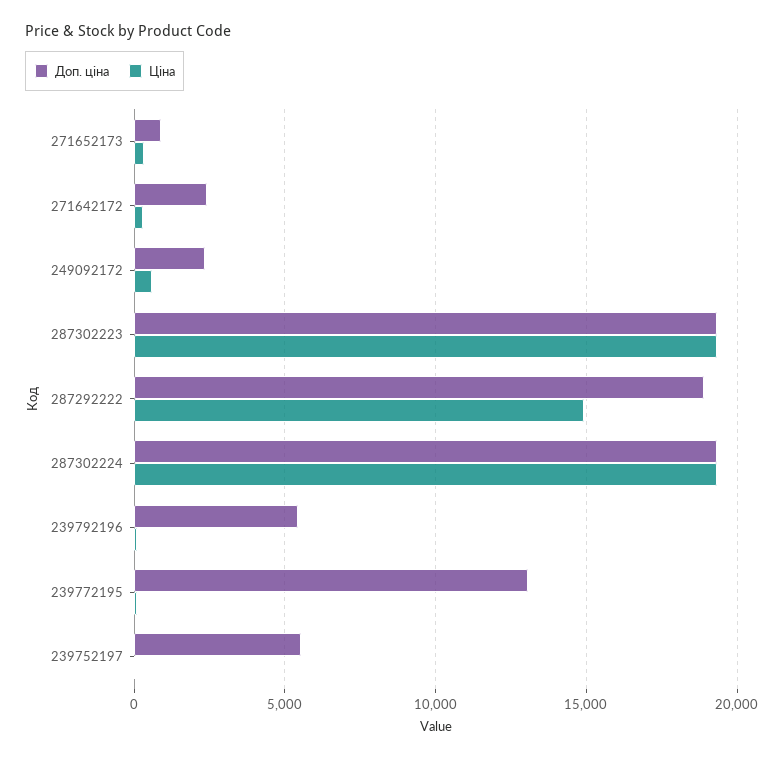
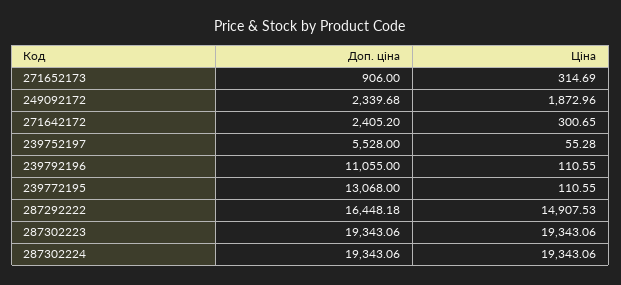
  {
    "Доп. ціна": {
      "271652173": 906,
      "271642172": 2405.2,
      "249092172": 2339.68,
      "287302223": 19343.06,
-     "287292222": 19000,
+     "287292222": 16448.18,
      "287302224": 19343.06,
-     "239792196": 5500,
+     "239792196": 11055,
      "239772195": 13068,
      "239752197": 5528
    },
    "Ціна": {
      "271652173": 314.69,
      "271642172": 300.65,
-     "249092172": 500,
+     "249092172": 1872.96,
      "287302223": 19343.06,
      "287292222": 14907.53,
      "287302224": 19343.06,
      "239792196": 110.55,
      "239772195": 110.55,
      "239752197": 55.28
    }
  }

